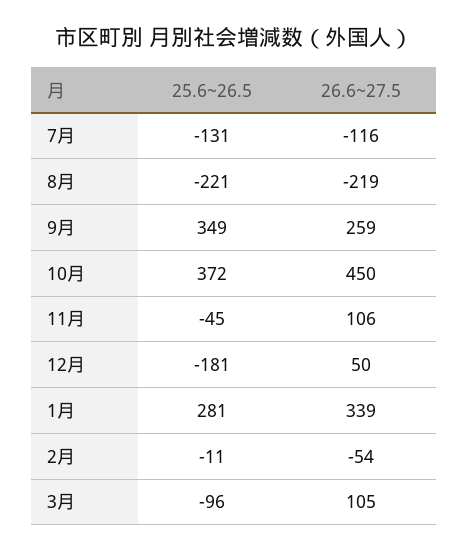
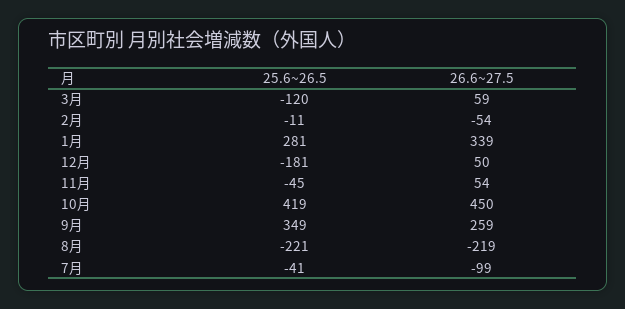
  {
    "25.6~26.5": {
-     "7月": -131,
+     "7月": -41,
      "8月": -221,
      "9月": 349,
-     "10月": 372,
+     "10月": 419,
      "11月": -45,
      "12月": -181,
      "1月": 281,
      "2月": -11,
-     "3月": -96
+     "3月": -120
    },
    "26.6~27.5": {
-     "7月": -116,
+     "7月": -99,
      "8月": -219,
      "9月": 259,
      "10月": 450,
-     "11月": 106,
+     "11月": 54,
      "12月": 50,
      "1月": 339,
      "2月": -54,
-     "3月": 105
+     "3月": 59
    }
  }

